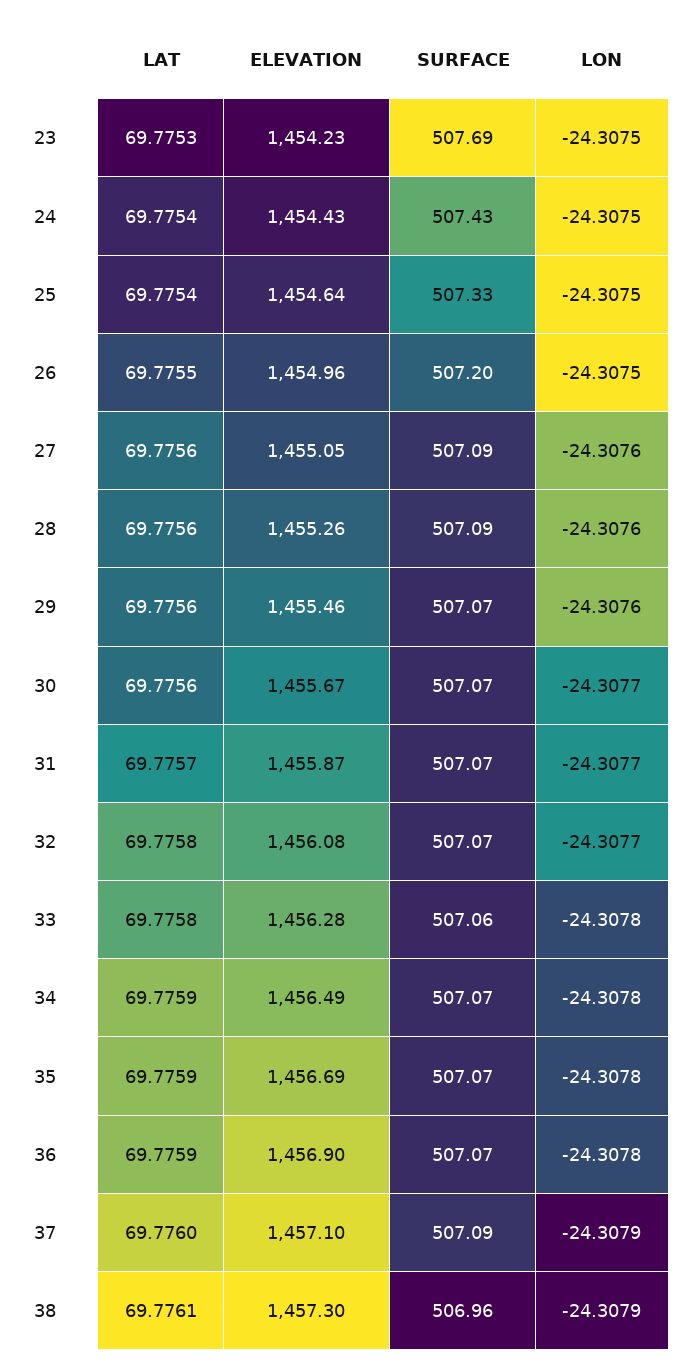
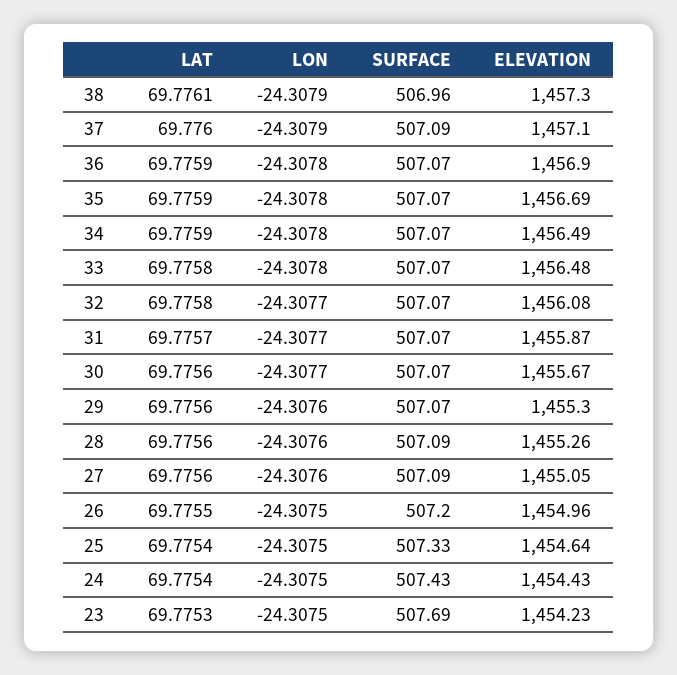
  {
    "LAT": {
      "23": 69.7753,
      "24": 69.7754,
      "25": 69.7754,
      "26": 69.7755,
      "27": 69.7756,
      "28": 69.7756,
      "29": 69.7756,
      "30": 69.7756,
      "31": 69.7757,
      "32": 69.7758,
      "33": 69.7758,
      "34": 69.7759,
      "35": 69.7759,
      "36": 69.7759,
      "37": 69.776,
      "38": 69.7761
    },
    "ELEVATION": {
      "23": 1454.23,
      "24": 1454.43,
      "25": 1454.64,
      "26": 1454.96,
      "27": 1455.05,
      "28": 1455.26,
-     "29": 1455.46,
+     "29": 1455.3,
      "30": 1455.67,
      "31": 1455.87,
      "32": 1456.08,
-     "33": 1456.28,
+     "33": 1456.48,
      "34": 1456.49,
      "35": 1456.69,
      "36": 1456.9,
      "37": 1457.1,
      "38": 1457.3
    },
    "SURFACE": {
      "23": 507.69,
      "24": 507.43,
      "25": 507.33,
      "26": 507.2,
      "27": 507.09,
      "28": 507.09,
      "29": 507.07,
      "30": 507.07,
      "31": 507.07,
      "32": 507.07,
-     "33": 507.06,
+     "33": 507.07,
      "34": 507.07,
      "35": 507.07,
      "36": 507.07,
      "37": 507.09,
      "38": 506.96
    },
    "LON": {
      "23": -24.3075,
      "24": -24.3075,
      "25": -24.3075,
      "26": -24.3075,
      "27": -24.3076,
      "28": -24.3076,
      "29": -24.3076,
      "30": -24.3077,
      "31": -24.3077,
      "32": -24.3077,
      "33": -24.3078,
      "34": -24.3078,
      "35": -24.3078,
      "36": -24.3078,
      "37": -24.3079,
      "38": -24.3079
    }
  }

